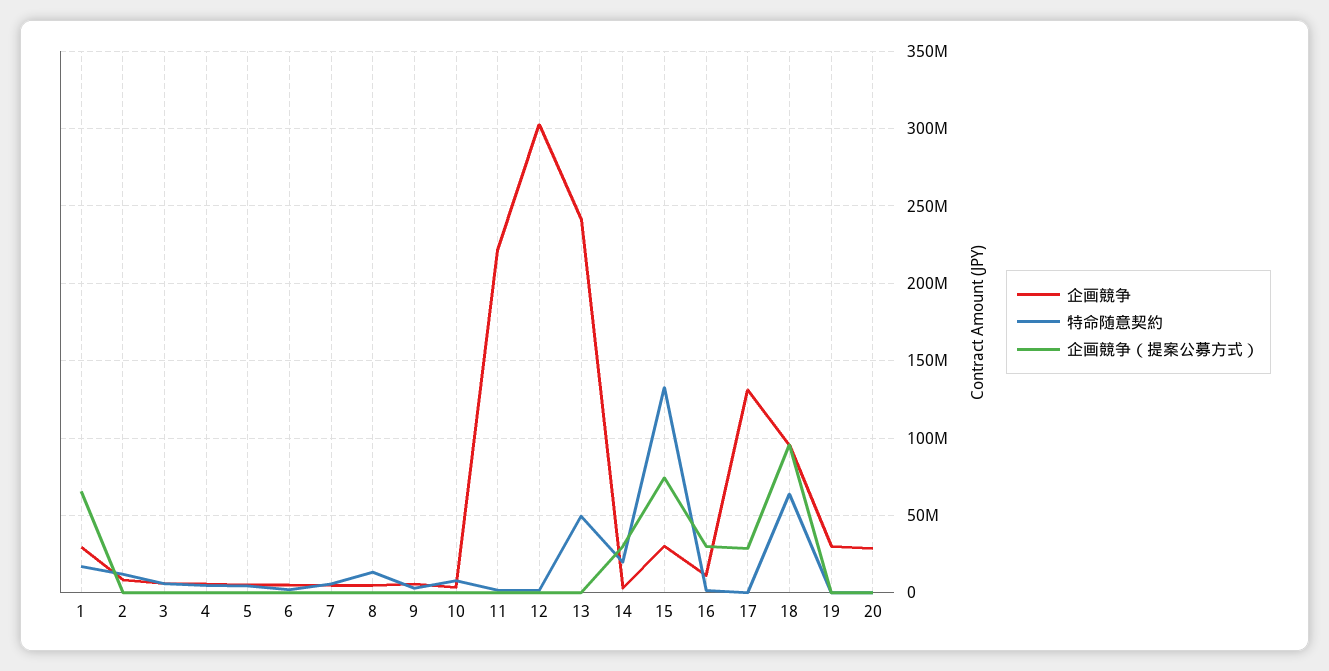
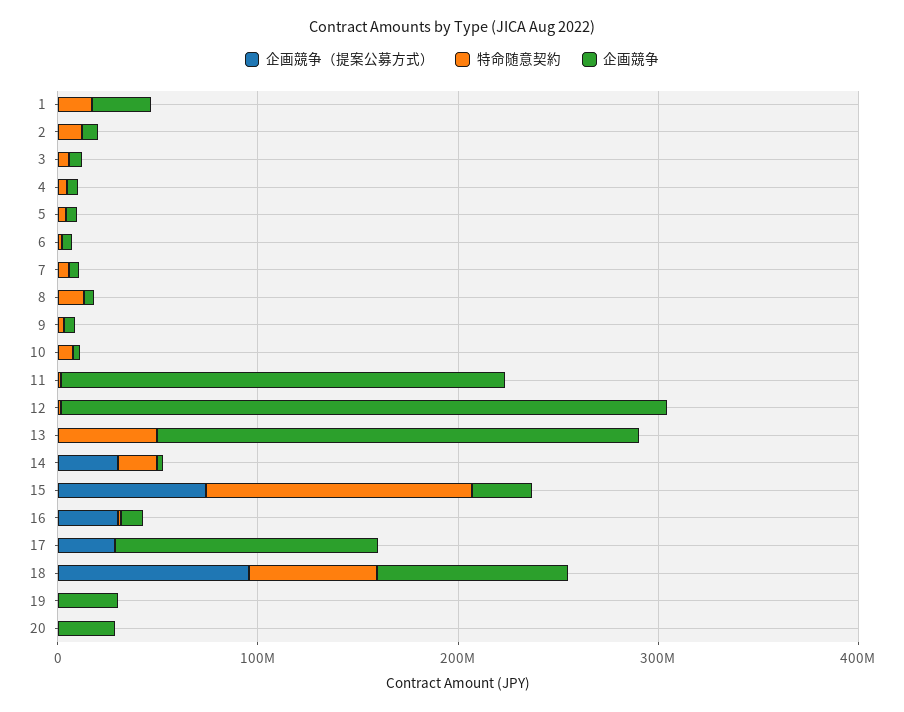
  {
    "企画競争": {
      "1": 30000000,
      "2": 10000000,
      "3": 5000000,
      "4": 5000000,
      "5": 5000000,
      "6": 5000000,
      "7": 5000000,
      "8": 5000000,
      "9": 5000000,
      "10": 5000000,
      "11": 220000000,
      "12": 305000000,
      "13": 240000000,
      "14": 5000000,
      "15": 30000000,
      "16": 10000000,
      "17": 130000000,
      "18": 95000000,
      "19": 30000000,
      "20": 30000000
    },
    "特命随意契約": {
      "1": 15000000,
      "2": 10000000,
      "3": 5000000,
      "4": 5000000,
      "5": 5000000,
      "6": 0,
      "7": 5000000,
      "8": 15000000,
      "9": 5000000,
      "10": 10000000,
      "11": 0,
      "12": 0,
      "13": 50000000,
      "14": 20000000,
      "15": 135000000,
      "16": 0,
      "17": 0,
      "18": 65000000,
      "19": 0,
      "20": 0
    },
    "企画競争（提案公募方式）": {
-     "1": 65000000,
+     "1": 0,
      "2": 0,
      "3": 0,
      "4": 0,
      "5": 0,
      "6": 0,
      "7": 0,
      "8": 0,
      "9": 0,
      "10": 0,
      "11": 0,
      "12": 0,
      "13": 0,
      "14": 30000000,
      "15": 75000000,
      "16": 30000000,
      "17": 30000000,
      "18": 95000000,
      "19": 0,
      "20": 0
    }
  }

